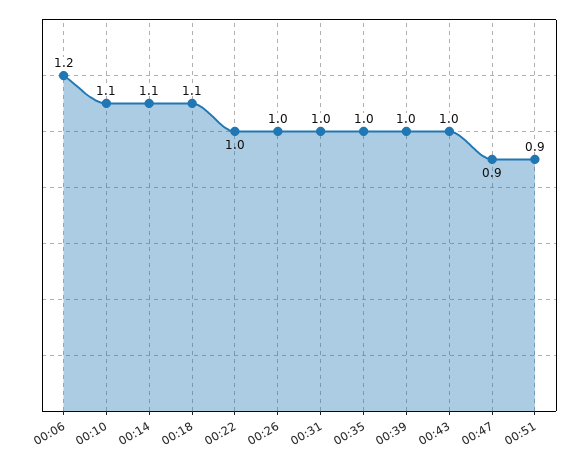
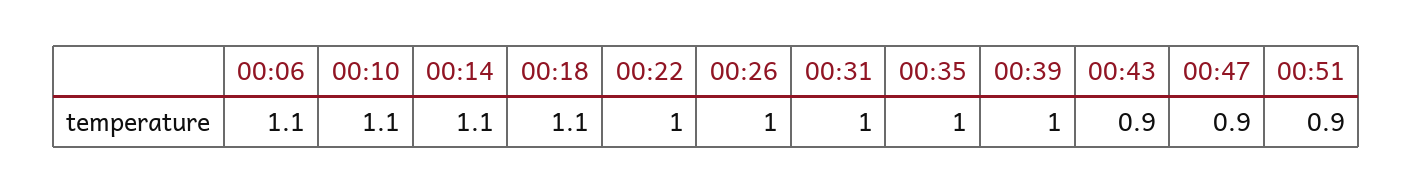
  {
-   "00:06": 1.2,
+   "00:06": 1.1,
    "00:10": 1.1,
    "00:14": 1.1,
    "00:18": 1.1,
    "00:22": 1,
    "00:26": 1,
    "00:31": 1,
    "00:35": 1,
    "00:39": 1,
-   "00:43": 1,
+   "00:43": 0.9,
    "00:47": 0.9,
    "00:51": 0.9
  }

